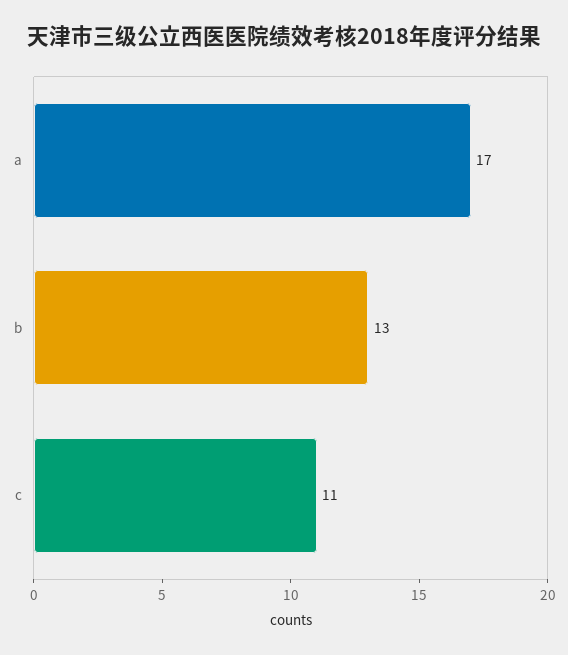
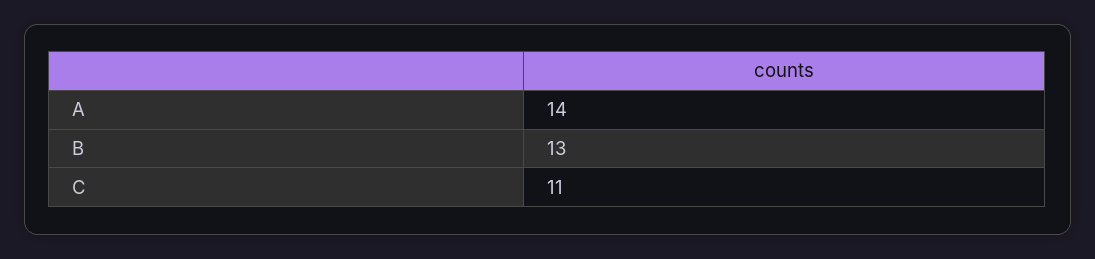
  {
-   "a": 17,
+   "a": 14,
    "b": 13,
    "c": 11
  }

